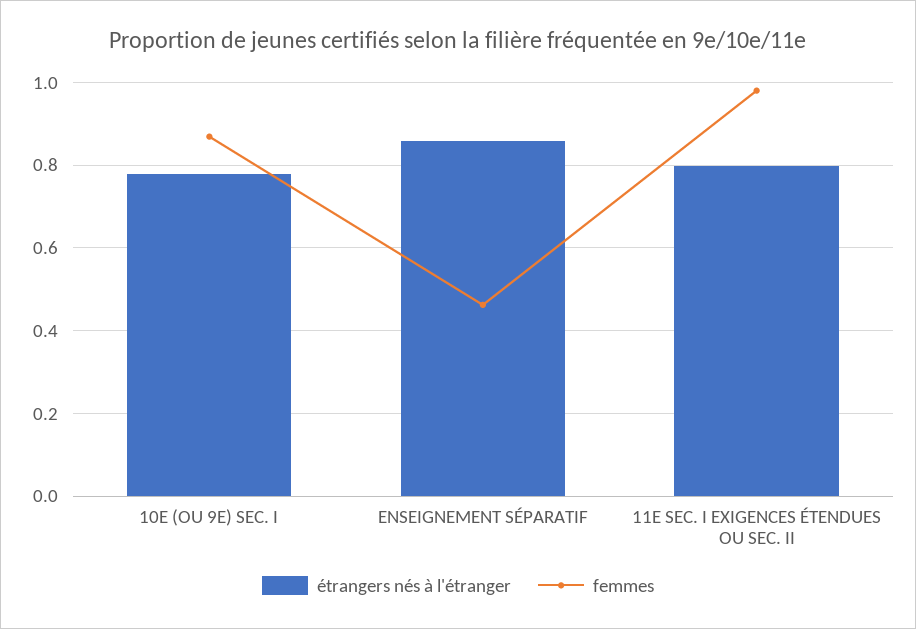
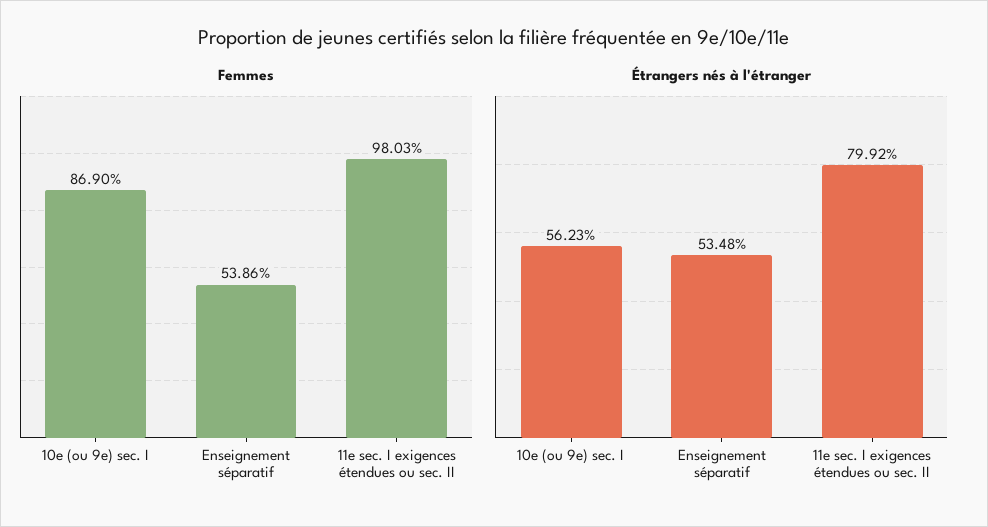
  {
    "étrangers nés à l'étranger": {
-     "10E (OU 9E) SEC. I": 0.78,
+     "10E (OU 9E) SEC. I": 0.5623,
-     "ENSEIGNEMENT SÉPARATIF": 0.86,
+     "ENSEIGNEMENT SÉPARATIF": 0.5348,
      "11E SEC. I EXIGENCES ÉTENDUES OU SEC. II": 0.7992
    },
    "femmes": {
      "10E (OU 9E) SEC. I": 0.869,
-     "ENSEIGNEMENT SÉPARATIF": 0.46,
+     "ENSEIGNEMENT SÉPARATIF": 0.5386,
      "11E SEC. I EXIGENCES ÉTENDUES OU SEC. II": 0.9803
    }
  }

